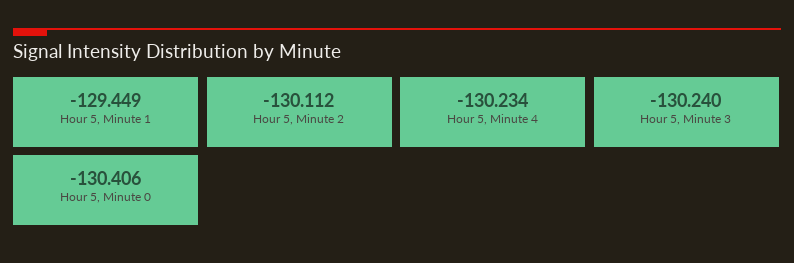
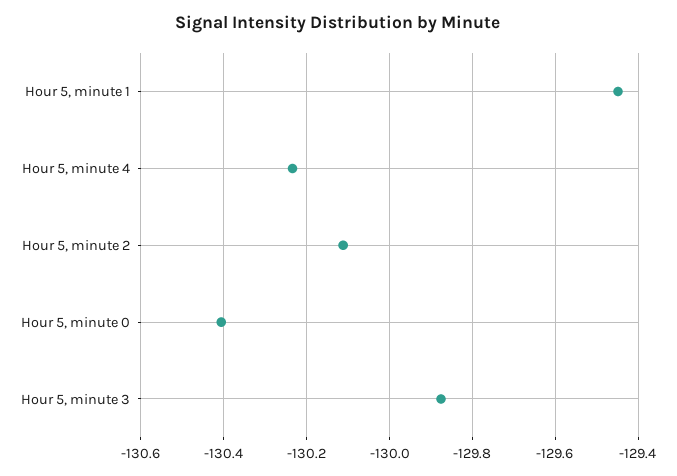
  {
    "Hour 5, Minute 1": -129.449,
    "Hour 5, Minute 2": -130.112,
    "Hour 5, Minute 4": -130.234,
-   "Hour 5, Minute 3": -130.24,
+   "Hour 5, Minute 3": -129.88,
    "Hour 5, Minute 0": -130.406
  }

